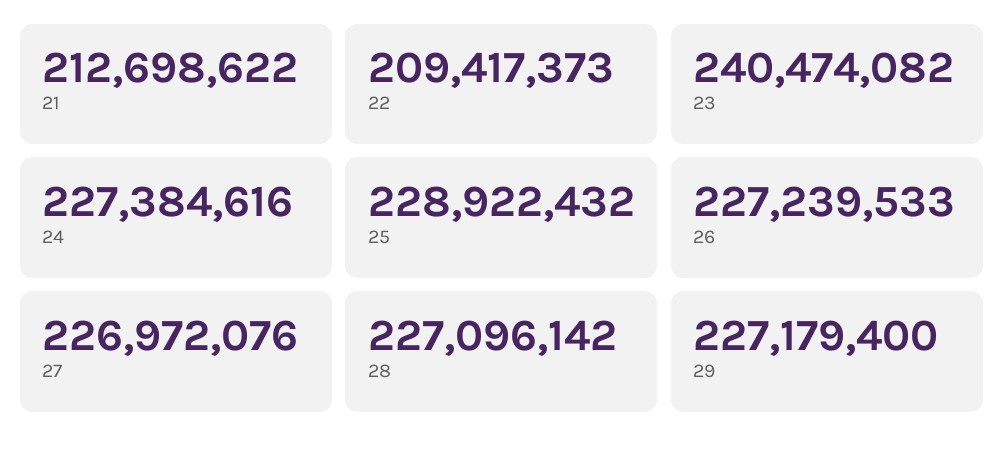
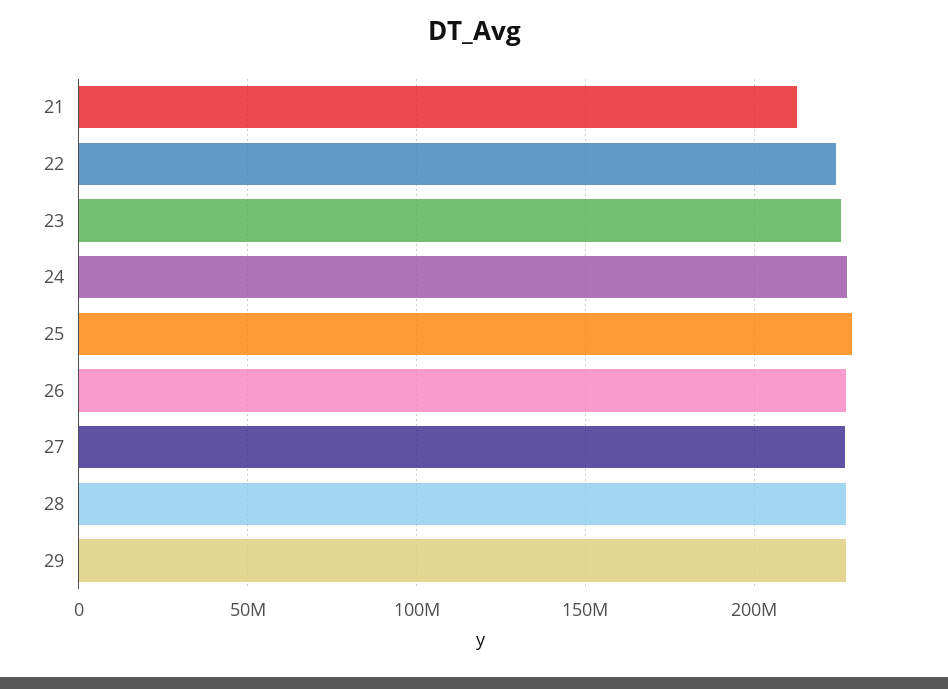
  {
    "21": 212698622,
-   "22": 209417373,
+   "22": 225000000,
-   "23": 240474082,
+   "23": 225000000,
    "24": 227384616,
    "25": 228922432,
    "26": 227239533,
    "27": 226972076,
    "28": 227096142,
    "29": 227179400
  }

